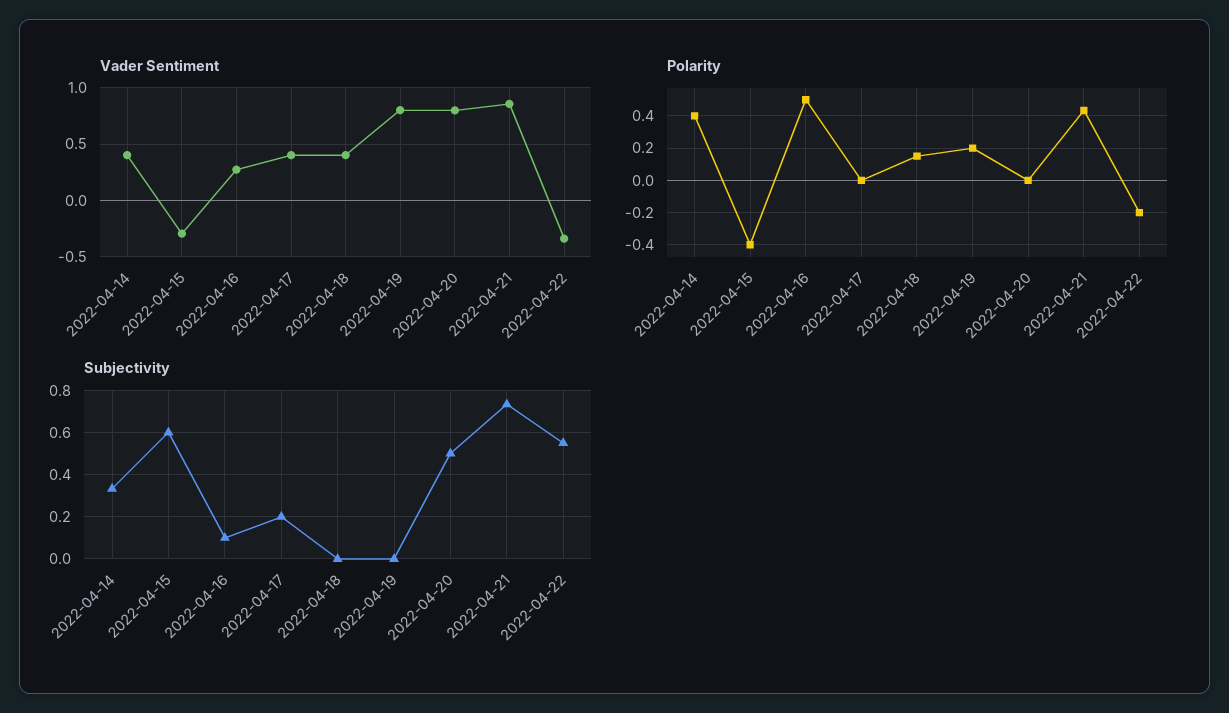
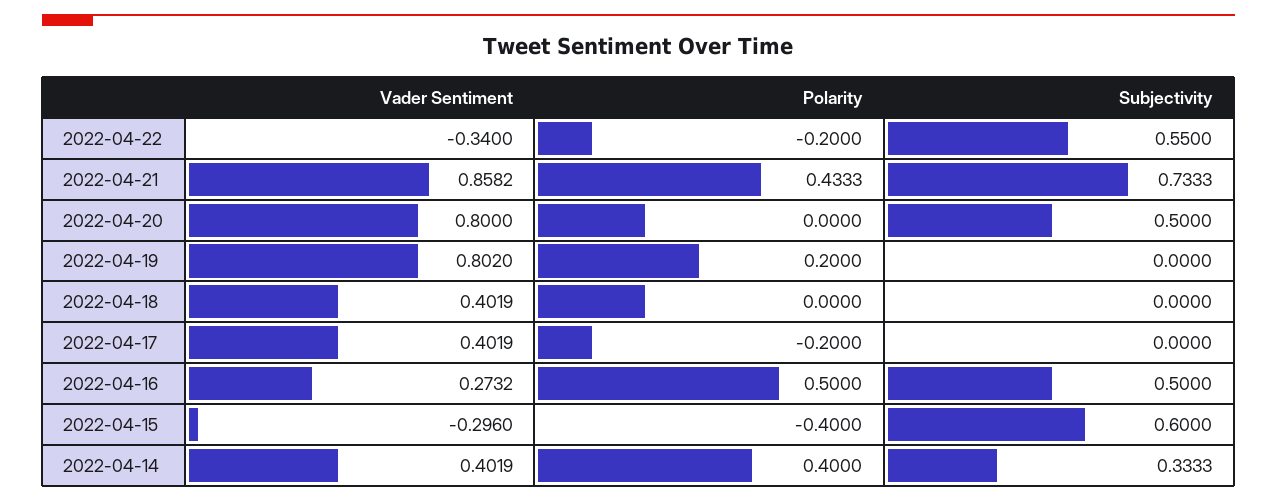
  {
    "Vader Sentiment": {
      "2022-04-14": 0.4019,
      "2022-04-15": -0.296,
      "2022-04-16": 0.2732,
      "2022-04-17": 0.4019,
      "2022-04-18": 0.4019,
      "2022-04-19": 0.802,
      "2022-04-20": 0.8,
      "2022-04-21": 0.8582,
      "2022-04-22": -0.34
    },
    "Polarity": {
      "2022-04-14": 0.4,
      "2022-04-15": -0.4,
      "2022-04-16": 0.5,
-     "2022-04-17": 0,
+     "2022-04-17": -0.2,
-     "2022-04-18": 0.15,
+     "2022-04-18": 0,
      "2022-04-19": 0.2,
      "2022-04-20": 0,
      "2022-04-21": 0.4333,
      "2022-04-22": -0.2
    },
    "Subjectivity": {
      "2022-04-14": 0.3333,
      "2022-04-15": 0.6,
-     "2022-04-16": 0.1,
+     "2022-04-16": 0.5,
-     "2022-04-17": 0.2,
+     "2022-04-17": 0,
      "2022-04-18": 0,
      "2022-04-19": 0,
      "2022-04-20": 0.5,
      "2022-04-21": 0.7333,
      "2022-04-22": 0.55
    }
  }

